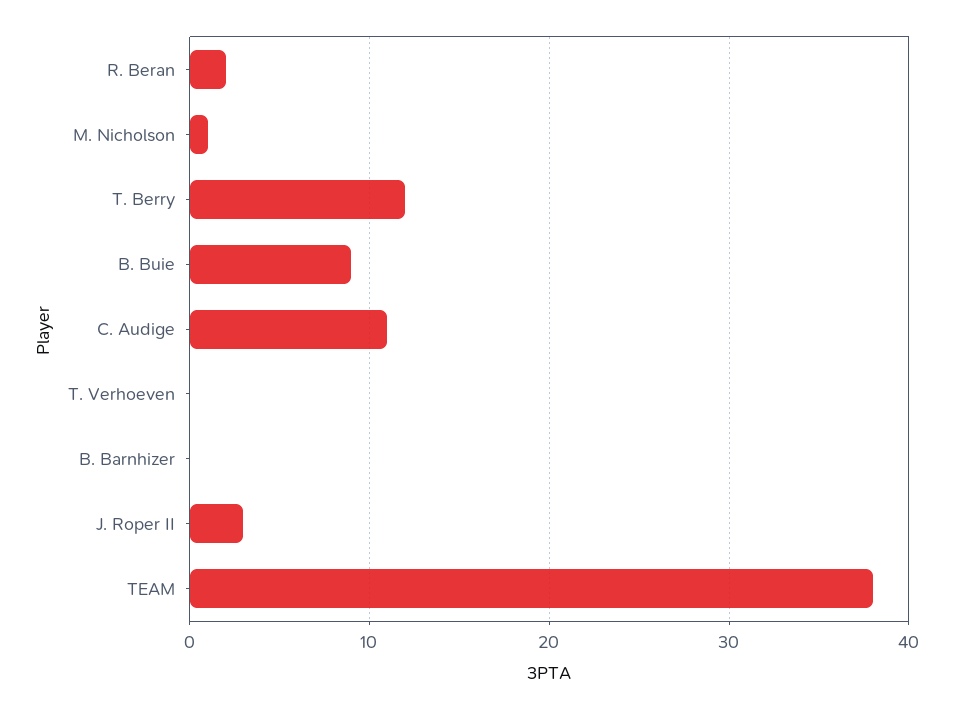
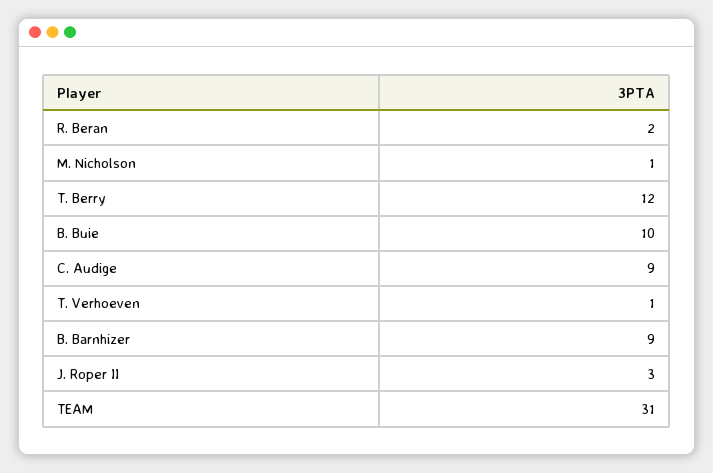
  {
    "R. Beran": 2,
    "M. Nicholson": 1,
    "T. Berry": 12,
-   "B. Buie": 9,
+   "B. Buie": 10,
-   "C. Audige": 11,
+   "C. Audige": 9,
-   "T. Verhoeven": 0,
+   "T. Verhoeven": 1,
-   "B. Barnhizer": 0,
+   "B. Barnhizer": 9,
    "J. Roper II": 3,
-   "TEAM": 38
+   "TEAM": 31
  }

